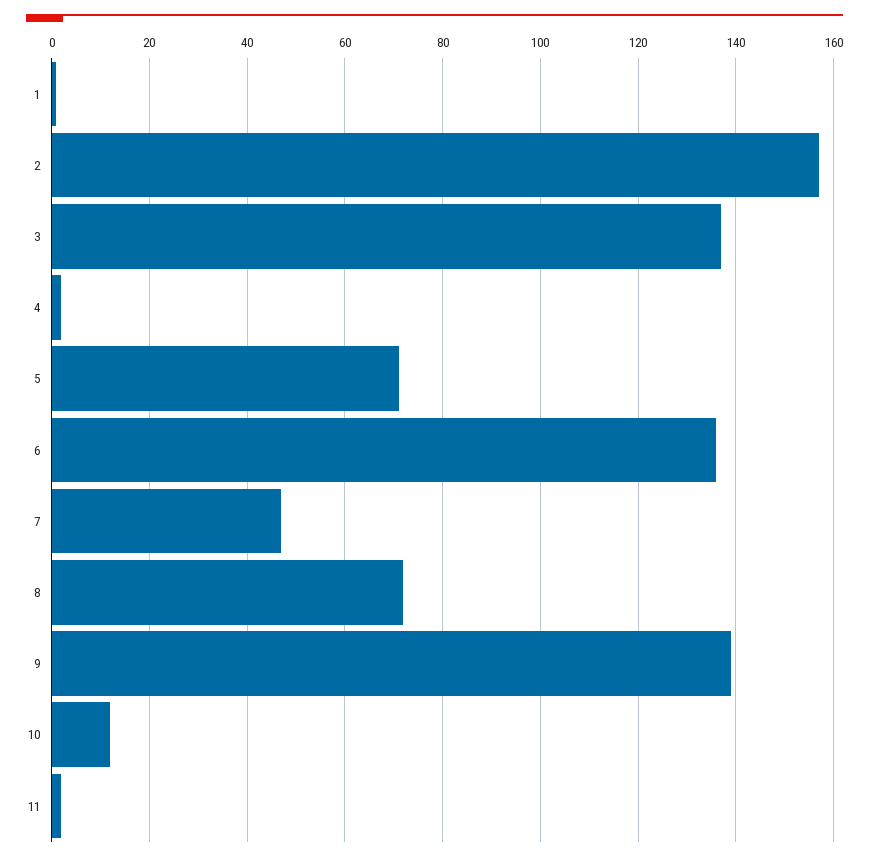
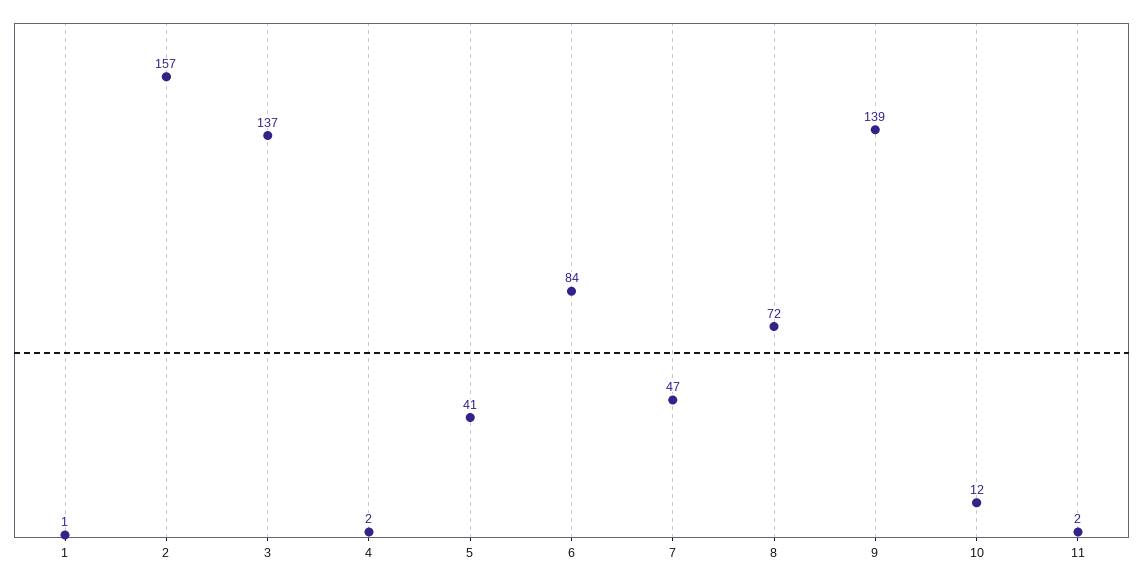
  {
    "1": 1,
    "2": 157,
    "3": 137,
    "4": 2,
-   "5": 70,
+   "5": 41,
-   "6": 135,
+   "6": 84,
    "7": 47,
    "8": 72,
    "9": 139,
    "10": 12,
    "11": 2
  }

